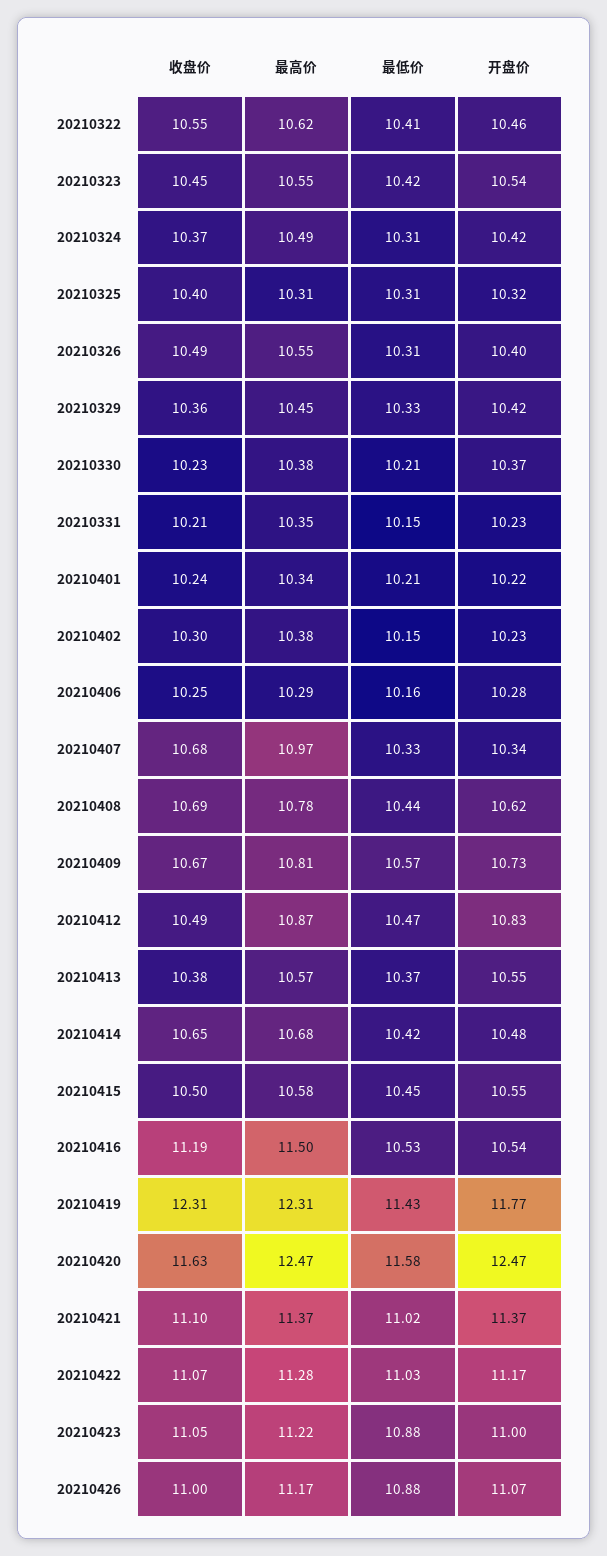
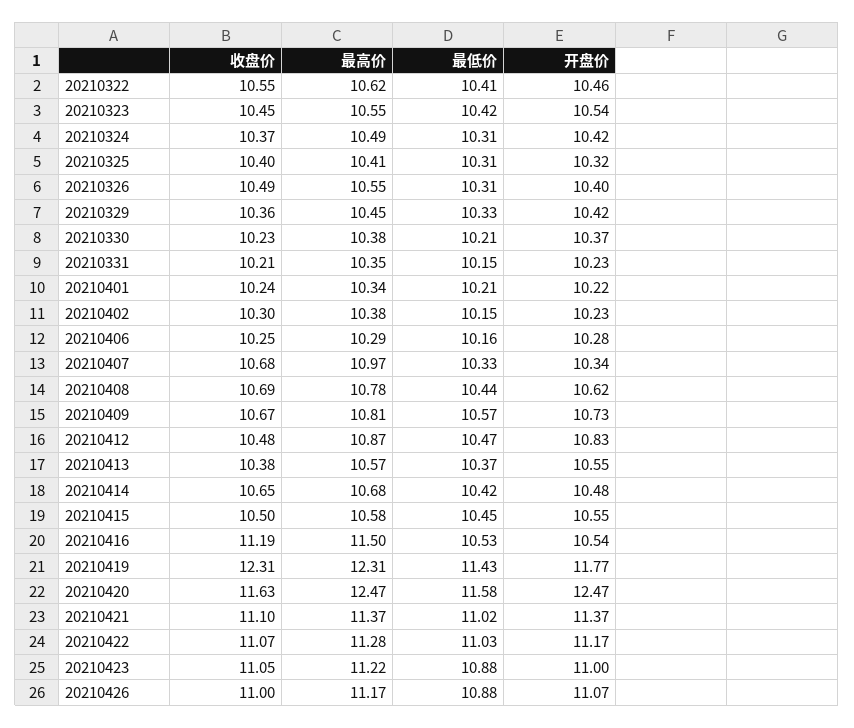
  {
    "收盘价": {
      "20210322": 10.55,
      "20210323": 10.45,
      "20210324": 10.37,
      "20210325": 10.4,
      "20210326": 10.49,
      "20210329": 10.36,
      "20210330": 10.23,
      "20210331": 10.21,
      "20210401": 10.24,
      "20210402": 10.3,
      "20210406": 10.25,
      "20210407": 10.68,
      "20210408": 10.69,
      "20210409": 10.67,
-     "20210412": 10.49,
+     "20210412": 10.48,
      "20210413": 10.38,
      "20210414": 10.65,
      "20210415": 10.5,
      "20210416": 11.19,
      "20210419": 12.31,
      "20210420": 11.63,
      "20210421": 11.1,
      "20210422": 11.07,
      "20210423": 11.05,
      "20210426": 11
    },
    "最高价": {
      "20210322": 10.62,
      "20210323": 10.55,
      "20210324": 10.49,
-     "20210325": 10.31,
+     "20210325": 10.41,
      "20210326": 10.55,
      "20210329": 10.45,
      "20210330": 10.38,
      "20210331": 10.35,
      "20210401": 10.34,
      "20210402": 10.38,
      "20210406": 10.29,
      "20210407": 10.97,
      "20210408": 10.78,
      "20210409": 10.81,
      "20210412": 10.87,
      "20210413": 10.57,
      "20210414": 10.68,
      "20210415": 10.58,
      "20210416": 11.5,
      "20210419": 12.31,
      "20210420": 12.47,
      "20210421": 11.37,
      "20210422": 11.28,
      "20210423": 11.22,
      "20210426": 11.17
    },
    "最低价": {
      "20210322": 10.41,
      "20210323": 10.42,
      "20210324": 10.31,
      "20210325": 10.31,
      "20210326": 10.31,
      "20210329": 10.33,
      "20210330": 10.21,
      "20210331": 10.15,
      "20210401": 10.21,
      "20210402": 10.15,
      "20210406": 10.16,
      "20210407": 10.33,
      "20210408": 10.44,
      "20210409": 10.57,
      "20210412": 10.47,
      "20210413": 10.37,
      "20210414": 10.42,
      "20210415": 10.45,
      "20210416": 10.53,
      "20210419": 11.43,
      "20210420": 11.58,
      "20210421": 11.02,
      "20210422": 11.03,
      "20210423": 10.88,
      "20210426": 10.88
    },
    "开盘价": {
      "20210322": 10.46,
      "20210323": 10.54,
      "20210324": 10.42,
      "20210325": 10.32,
      "20210326": 10.4,
      "20210329": 10.42,
      "20210330": 10.37,
      "20210331": 10.23,
      "20210401": 10.22,
      "20210402": 10.23,
      "20210406": 10.28,
      "20210407": 10.34,
      "20210408": 10.62,
      "20210409": 10.73,
      "20210412": 10.83,
      "20210413": 10.55,
      "20210414": 10.48,
      "20210415": 10.55,
      "20210416": 10.54,
      "20210419": 11.77,
      "20210420": 12.47,
      "20210421": 11.37,
      "20210422": 11.17,
      "20210423": 11,
      "20210426": 11.07
    }
  }

